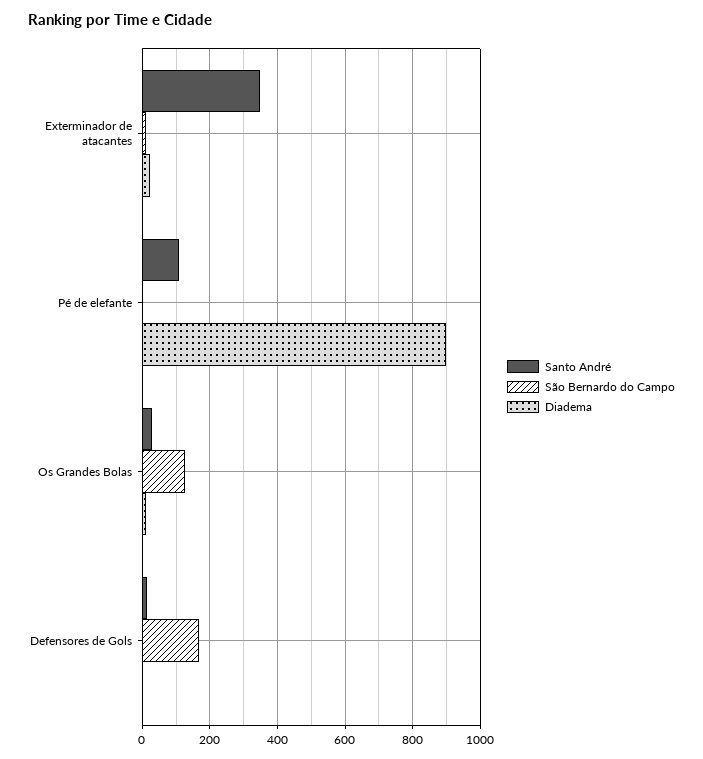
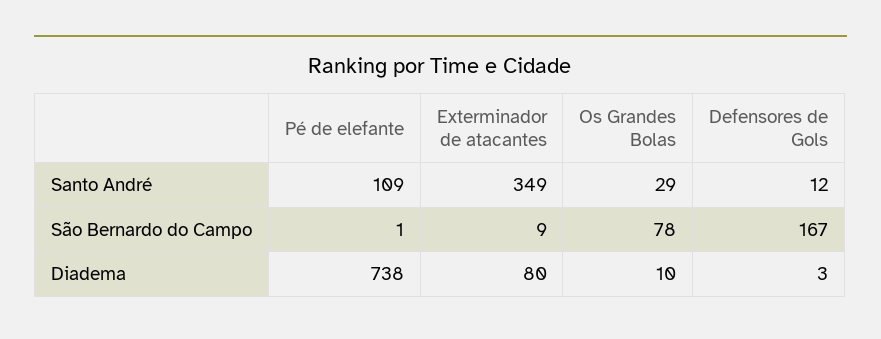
  {
    "Santo André": {
      "Exterminador de atacantes": 349,
      "Pé de elefante": 109,
      "Os Grandes Bolas": 29,
      "Defensores de Gols": 12
    },
    "São Bernardo do Campo": {
      "Exterminador de atacantes": 9,
      "Pé de elefante": 1,
-     "Os Grandes Bolas": 120,
+     "Os Grandes Bolas": 78,
      "Defensores de Gols": 167
    },
    "Diadema": {
-     "Exterminador de atacantes": 20,
+     "Exterminador de atacantes": 80,
-     "Pé de elefante": 900,
+     "Pé de elefante": 738,
      "Os Grandes Bolas": 10,
      "Defensores de Gols": 3
    }
  }

